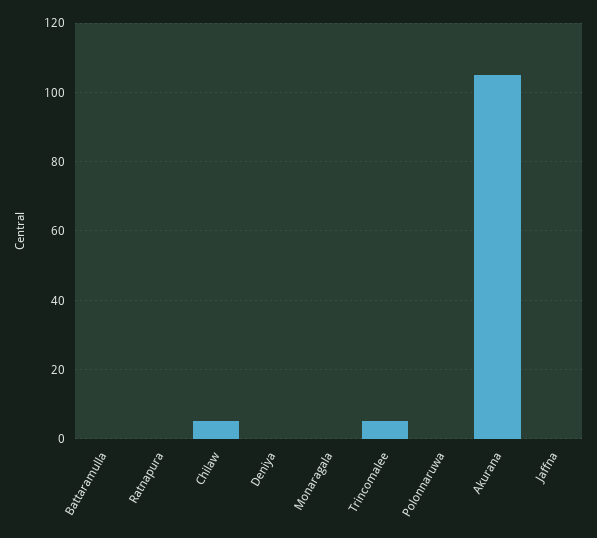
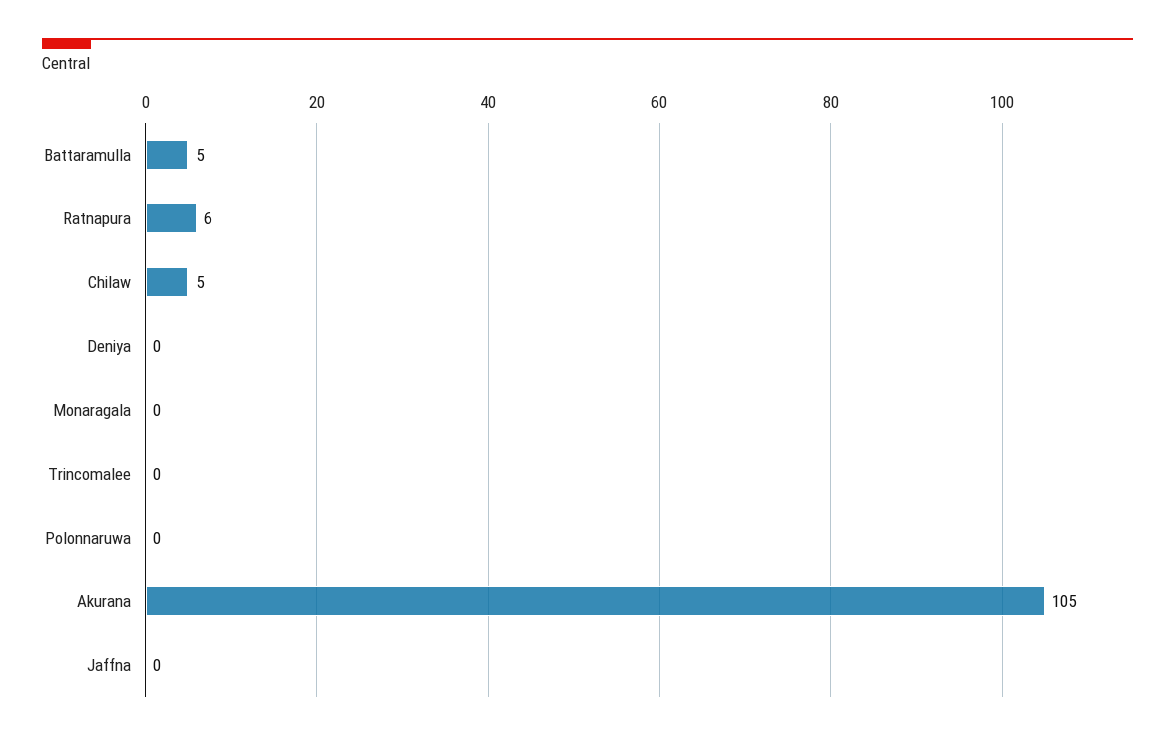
  {
-   "Battaramulla": 0,
+   "Battaramulla": 5,
-   "Ratnapura": 0,
+   "Ratnapura": 6,
    "Chilaw": 5,
    "Deniya": 0,
    "Monaragala": 0,
-   "Trincomalee": 5,
+   "Trincomalee": 0,
    "Polonnaruwa": 0,
    "Akurana": 105,
    "Jaffna": 0
  }

